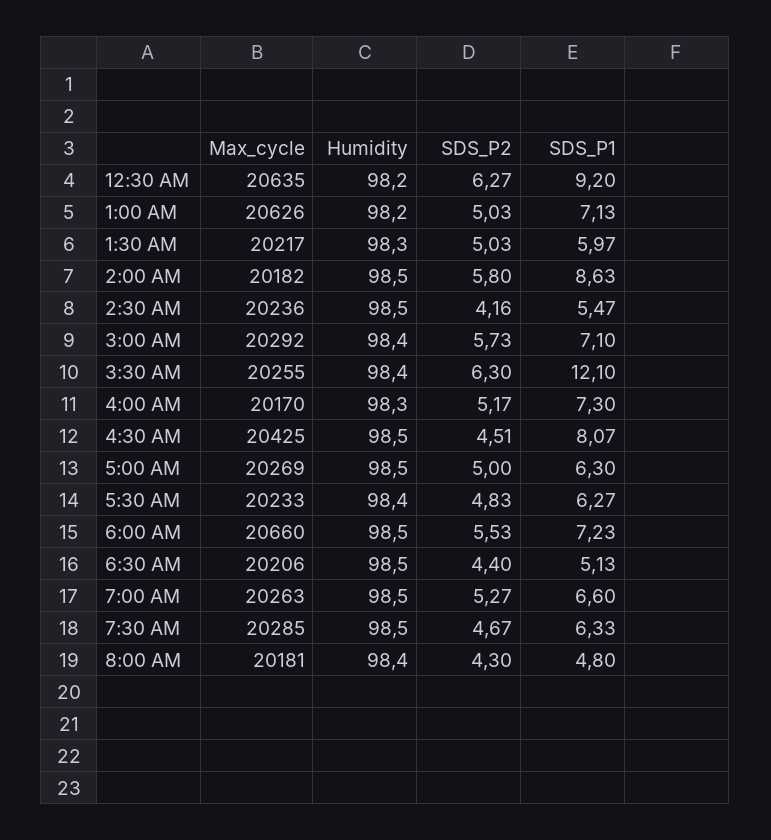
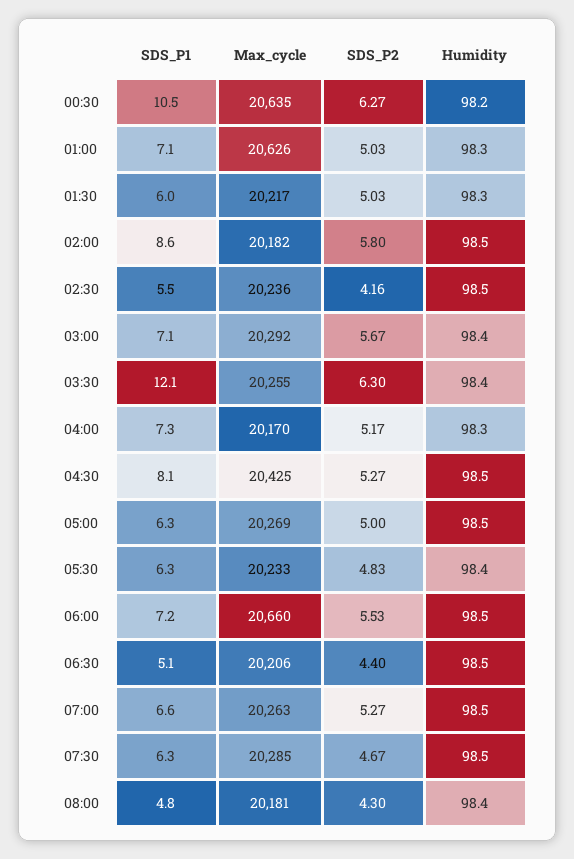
  {
    "Max_cycle": {
      "12:30 AM": 20635,
      "1:00 AM": 20626,
      "1:30 AM": 20217,
      "2:00 AM": 20182,
      "2:30 AM": 20236,
      "3:00 AM": 20292,
      "3:30 AM": 20255,
      "4:00 AM": 20170,
      "4:30 AM": 20425,
      "5:00 AM": 20269,
      "5:30 AM": 20233,
      "6:00 AM": 20660,
      "6:30 AM": 20206,
      "7:00 AM": 20263,
      "7:30 AM": 20285,
      "8:00 AM": 20181
    },
    "Humidity": {
      "12:30 AM": 98.2,
-     "1:00 AM": 98.2,
+     "1:00 AM": 98.3,
      "1:30 AM": 98.3,
      "2:00 AM": 98.5,
      "2:30 AM": 98.5,
      "3:00 AM": 98.4,
      "3:30 AM": 98.4,
      "4:00 AM": 98.3,
      "4:30 AM": 98.5,
      "5:00 AM": 98.5,
      "5:30 AM": 98.4,
      "6:00 AM": 98.5,
      "6:30 AM": 98.5,
      "7:00 AM": 98.5,
      "7:30 AM": 98.5,
      "8:00 AM": 98.4
    },
    "SDS_P2": {
      "12:30 AM": 6.27,
      "1:00 AM": 5.03,
      "1:30 AM": 5.03,
      "2:00 AM": 5.8,
      "2:30 AM": 4.16,
-     "3:00 AM": 5.73,
+     "3:00 AM": 5.67,
      "3:30 AM": 6.3,
      "4:00 AM": 5.17,
-     "4:30 AM": 4.51,
+     "4:30 AM": 5.27,
      "5:00 AM": 5,
      "5:30 AM": 4.83,
      "6:00 AM": 5.53,
      "6:30 AM": 4.4,
      "7:00 AM": 5.27,
      "7:30 AM": 4.67,
      "8:00 AM": 4.3
    },
    "SDS_P1": {
-     "12:30 AM": 9.2,
+     "12:30 AM": 10.5,
      "1:00 AM": 7.13,
      "1:30 AM": 5.97,
      "2:00 AM": 8.63,
      "2:30 AM": 5.47,
      "3:00 AM": 7.1,
      "3:30 AM": 12.1,
      "4:00 AM": 7.3,
      "4:30 AM": 8.07,
      "5:00 AM": 6.3,
      "5:30 AM": 6.27,
      "6:00 AM": 7.23,
      "6:30 AM": 5.13,
      "7:00 AM": 6.6,
      "7:30 AM": 6.33,
      "8:00 AM": 4.8
    }
  }

